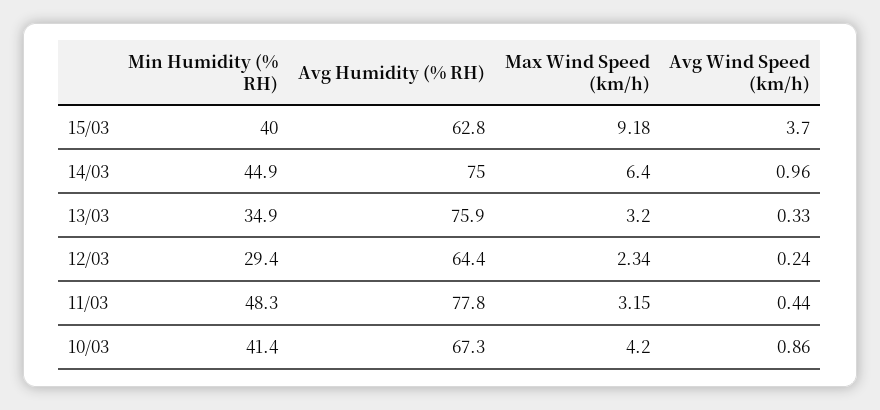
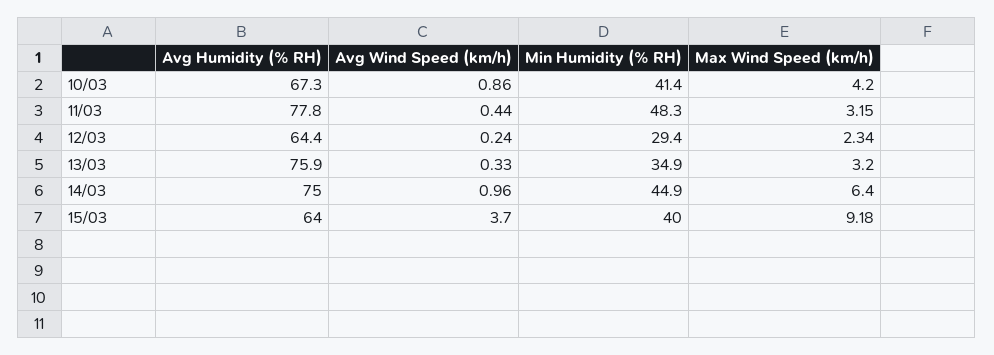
  {
    "Min Humidity (% RH)": {
      "15/03": 40,
      "14/03": 44.9,
      "13/03": 34.9,
      "12/03": 29.4,
      "11/03": 48.3,
      "10/03": 41.4
    },
    "Avg Humidity (% RH)": {
-     "15/03": 62.8,
+     "15/03": 64,
      "14/03": 75,
      "13/03": 75.9,
      "12/03": 64.4,
      "11/03": 77.8,
      "10/03": 67.3
    },
    "Max Wind Speed (km/h)": {
      "15/03": 9.18,
      "14/03": 6.4,
      "13/03": 3.2,
      "12/03": 2.34,
      "11/03": 3.15,
      "10/03": 4.2
    },
    "Avg Wind Speed (km/h)": {
      "15/03": 3.7,
      "14/03": 0.96,
      "13/03": 0.33,
      "12/03": 0.24,
      "11/03": 0.44,
      "10/03": 0.86
    }
  }

